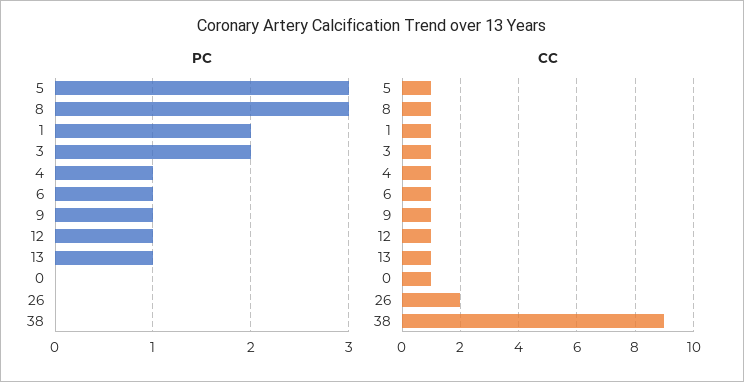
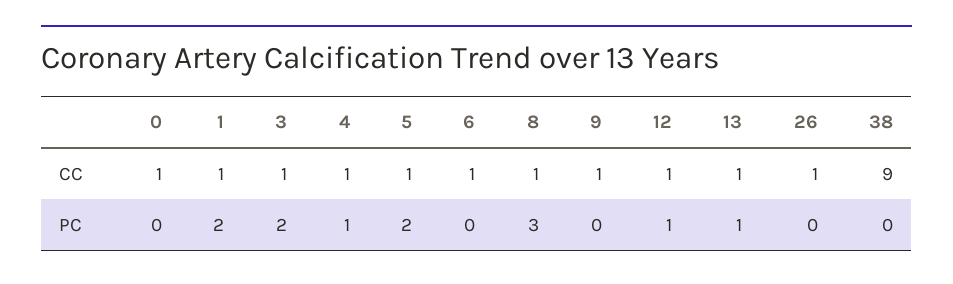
  {
    "PC": {
-     "5": 3,
+     "5": 2,
      "8": 3,
      "1": 2,
      "3": 2,
      "4": 1,
-     "6": 1,
+     "6": 0,
-     "9": 1,
+     "9": 0,
      "12": 1,
      "13": 1,
      "0": 0,
      "26": 0,
      "38": 0
    },
    "CC": {
      "5": 1,
      "8": 1,
      "1": 1,
      "3": 1,
      "4": 1,
      "6": 1,
      "9": 1,
      "12": 1,
      "13": 1,
      "0": 1,
-     "26": 2,
+     "26": 1,
      "38": 9
    }
  }

